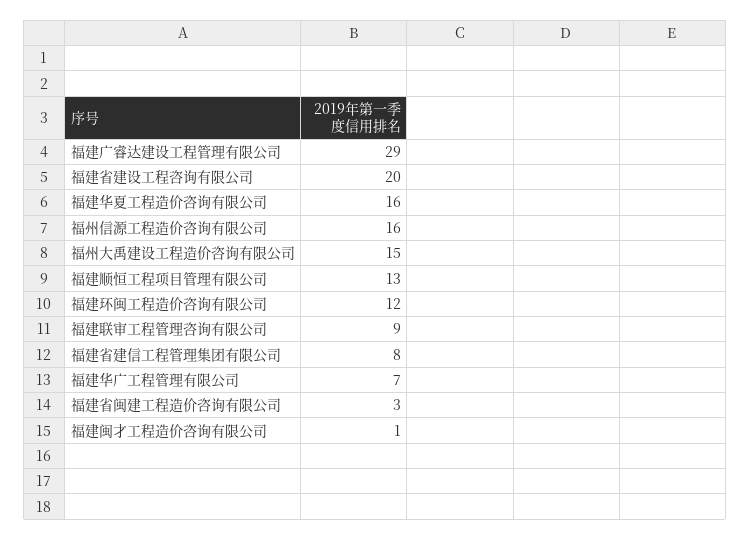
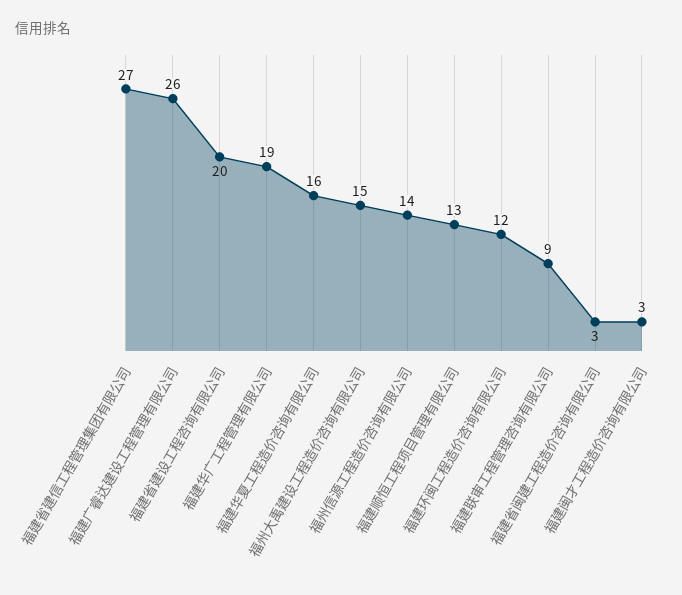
  {
-   "福建广睿达建设工程管理有限公司": 29,
+   "福建广睿达建设工程管理有限公司": 26,
    "福建省建设工程咨询有限公司": 20,
    "福建华夏工程造价咨询有限公司": 16,
-   "福州信源工程造价咨询有限公司": 16,
+   "福州信源工程造价咨询有限公司": 14,
    "福州大禹建设工程造价咨询有限公司": 15,
    "福建顺恒工程项目管理有限公司": 13,
    "福建环闽工程造价咨询有限公司": 12,
    "福建联审工程管理咨询有限公司": 9,
-   "福建省建信工程管理集团有限公司": 8,
+   "福建省建信工程管理集团有限公司": 27,
-   "福建华广工程管理有限公司": 7,
+   "福建华广工程管理有限公司": 19,
    "福建省闽建工程造价咨询有限公司": 3,
-   "福建闽才工程造价咨询有限公司": 1
+   "福建闽才工程造价咨询有限公司": 3
  }

